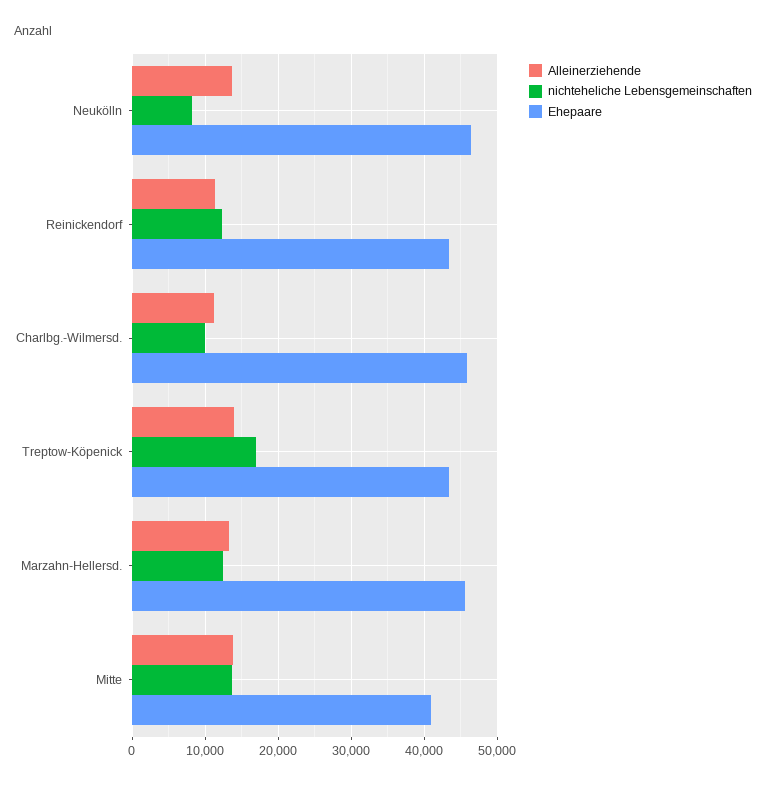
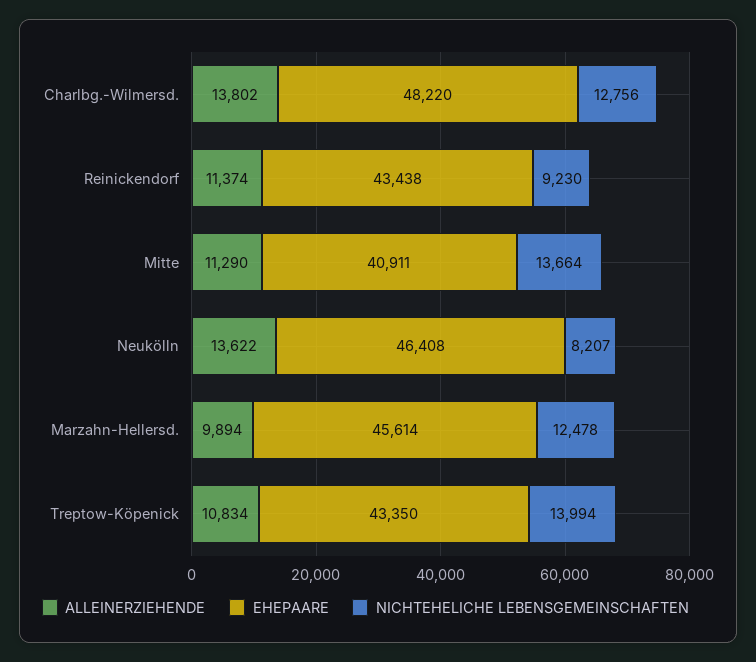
  {
    "Alleinerziehende": {
      "Neukölln": 13622,
      "Reinickendorf": 11374,
-     "Charlbg.-Wilmersd.": 11000,
+     "Charlbg.-Wilmersd.": 13802,
-     "Treptow-Köpenick": 14000,
+     "Treptow-Köpenick": 10834,
-     "Marzahn-Hellersd.": 13000,
+     "Marzahn-Hellersd.": 9894,
-     "Mitte": 14000
+     "Mitte": 11290
    },
    "nichteheliche Lebensgemeinschaften": {
      "Neukölln": 8207,
-     "Reinickendorf": 12000,
+     "Reinickendorf": 9230,
-     "Charlbg.-Wilmersd.": 10000,
+     "Charlbg.-Wilmersd.": 12756,
-     "Treptow-Köpenick": 17000,
+     "Treptow-Köpenick": 13994,
      "Marzahn-Hellersd.": 12478,
      "Mitte": 13664
    },
    "Ehepaare": {
      "Neukölln": 46408,
      "Reinickendorf": 43438,
-     "Charlbg.-Wilmersd.": 46000,
+     "Charlbg.-Wilmersd.": 48220,
      "Treptow-Köpenick": 43350,
      "Marzahn-Hellersd.": 45614,
      "Mitte": 40911
    }
  }

